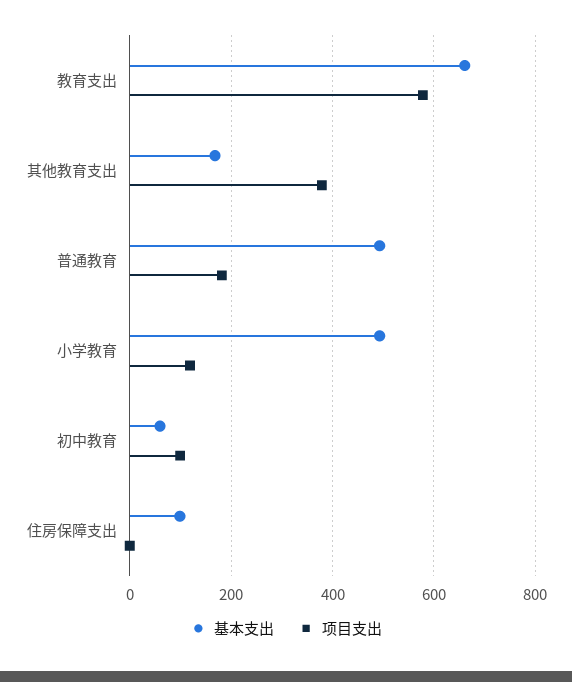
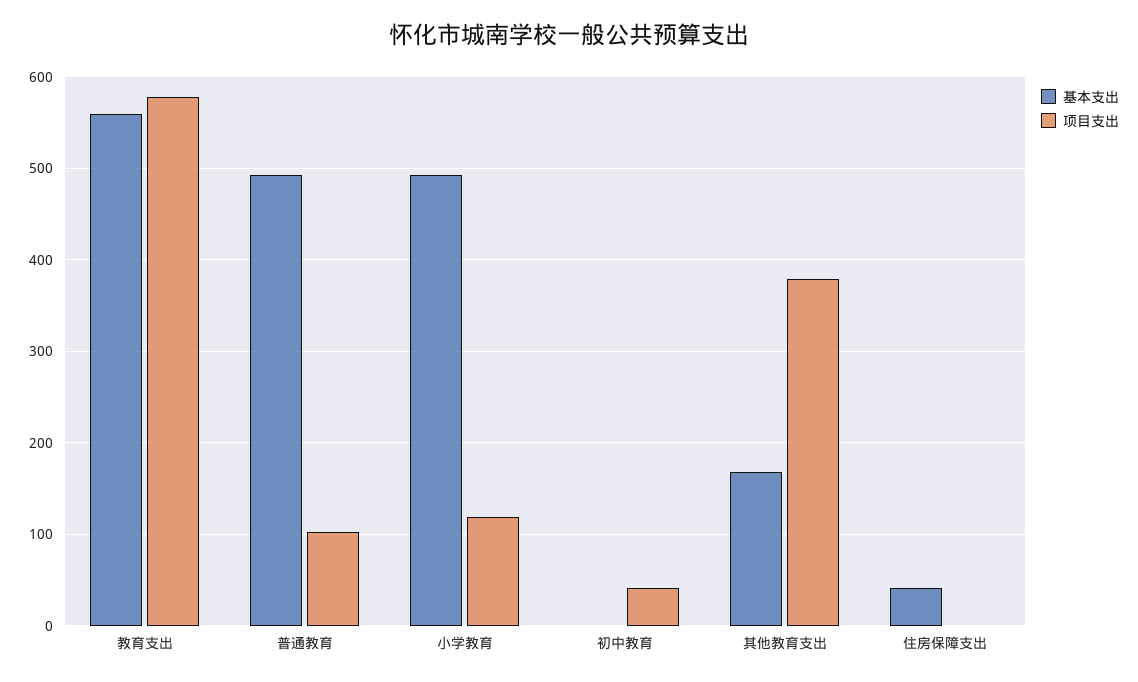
  {
    "基本支出": {
-     "教育支出": 660,
+     "教育支出": 560,
      "其他教育支出": 170,
      "普通教育": 490,
      "小学教育": 490,
-     "初中教育": 60,
+     "初中教育": 0,
-     "住房保障支出": 100
+     "住房保障支出": 40
    },
    "项目支出": {
      "教育支出": 580,
      "其他教育支出": 380,
-     "普通教育": 180,
+     "普通教育": 100,
      "小学教育": 120,
-     "初中教育": 100,
+     "初中教育": 40,
      "住房保障支出": 0
    }
  }

